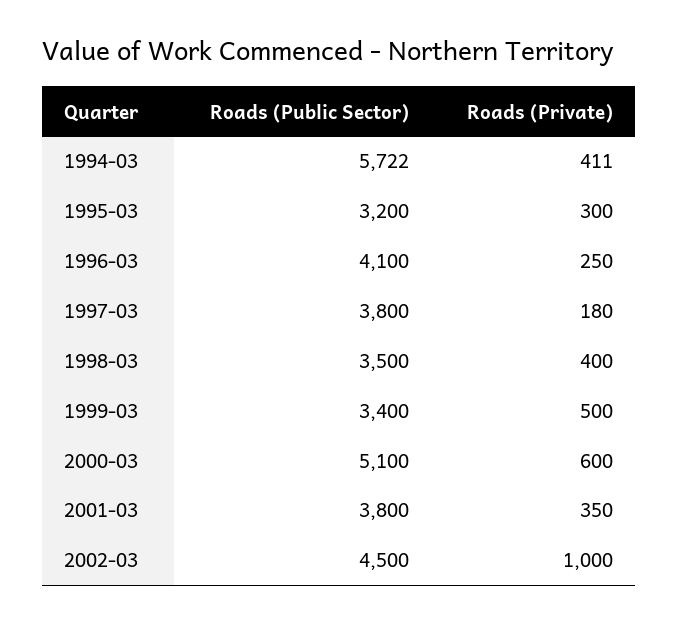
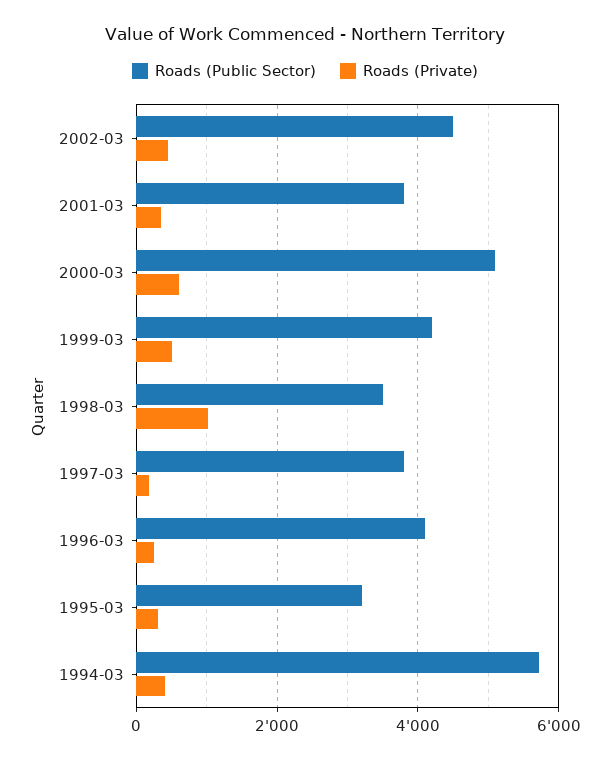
  {
    "Roads (Public Sector)": {
      "1994-03": 5722,
      "1995-03": 3200,
      "1996-03": 4100,
      "1997-03": 3800,
      "1998-03": 3500,
-     "1999-03": 3400,
+     "1999-03": 4200,
      "2000-03": 5100,
      "2001-03": 3800,
      "2002-03": 4500
    },
    "Roads (Private)": {
      "1994-03": 411,
      "1995-03": 300,
      "1996-03": 250,
      "1997-03": 180,
-     "1998-03": 400,
+     "1998-03": 1000,
      "1999-03": 500,
      "2000-03": 600,
      "2001-03": 350,
-     "2002-03": 1000
+     "2002-03": 400
    }
  }

